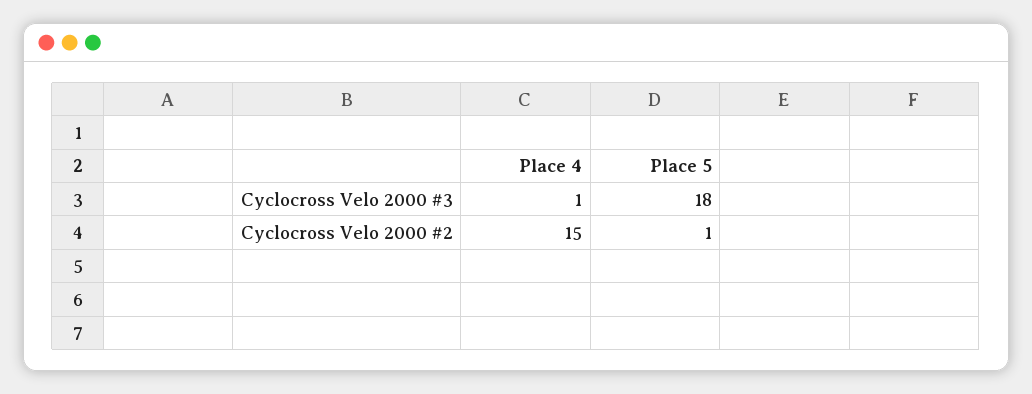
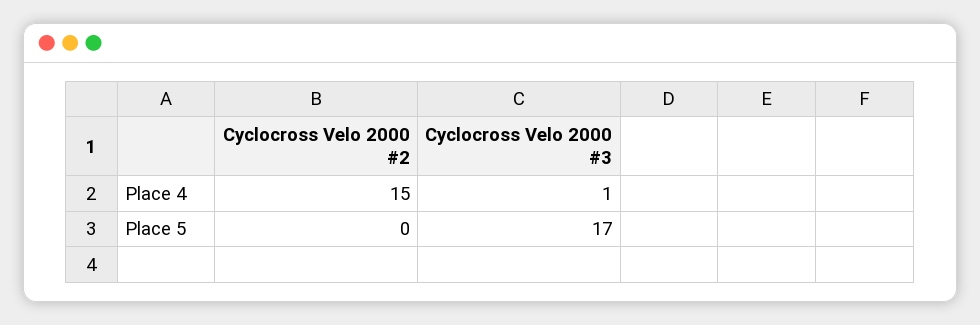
  {
    "Place 4": {
      "Cyclocross Velo 2000 #3": 1,
      "Cyclocross Velo 2000 #2": 15
    },
    "Place 5": {
-     "Cyclocross Velo 2000 #3": 18,
+     "Cyclocross Velo 2000 #3": 17,
-     "Cyclocross Velo 2000 #2": 1
+     "Cyclocross Velo 2000 #2": 0
    }
  }

